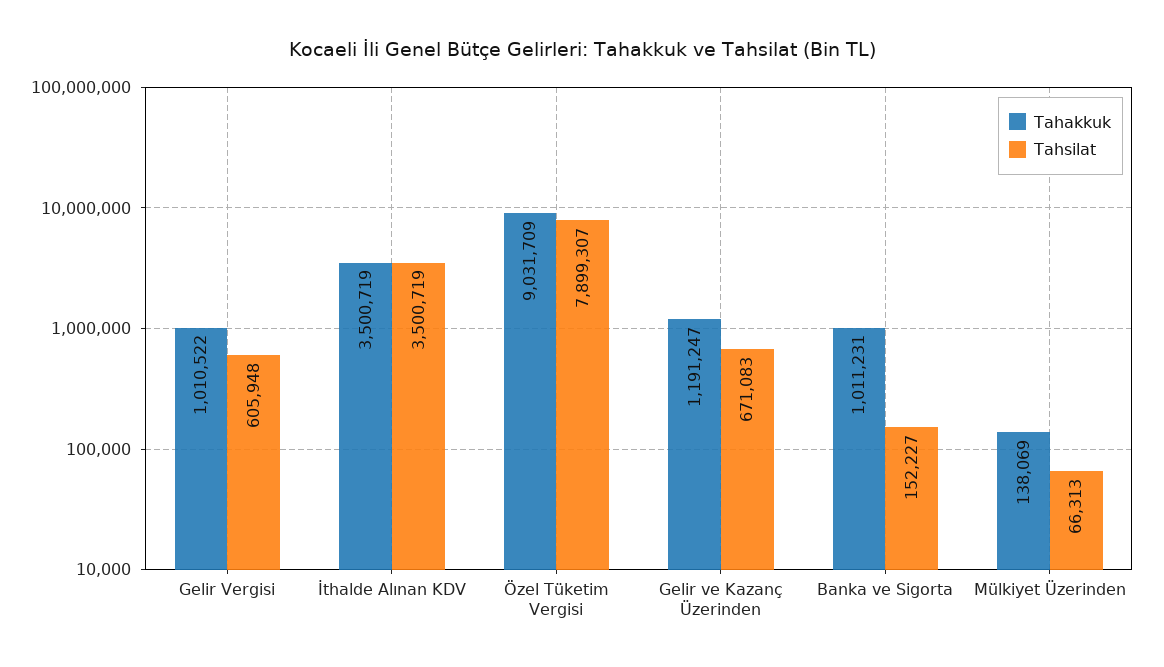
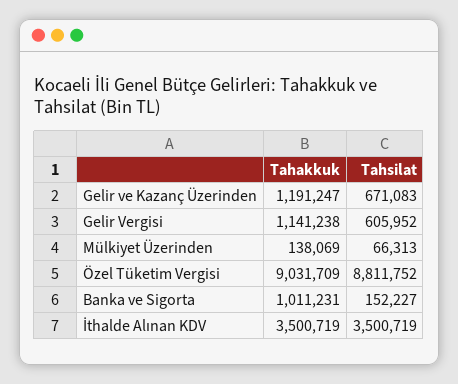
  {
    "Tahakkuk": {
-     "Gelir Vergisi": 1010522,
+     "Gelir Vergisi": 1141238,
      "İthalde Alınan KDV": 3500719,
      "Özel Tüketim Vergisi": 9031709,
      "Gelir ve Kazanç Üzerinden": 1191247,
      "Banka ve Sigorta": 1011231,
      "Mülkiyet Üzerinden": 138069
    },
    "Tahsilat": {
-     "Gelir Vergisi": 605948,
+     "Gelir Vergisi": 605952,
      "İthalde Alınan KDV": 3500719,
-     "Özel Tüketim Vergisi": 7899307,
+     "Özel Tüketim Vergisi": 8811752,
      "Gelir ve Kazanç Üzerinden": 671083,
      "Banka ve Sigorta": 152227,
      "Mülkiyet Üzerinden": 66313
    }
  }

